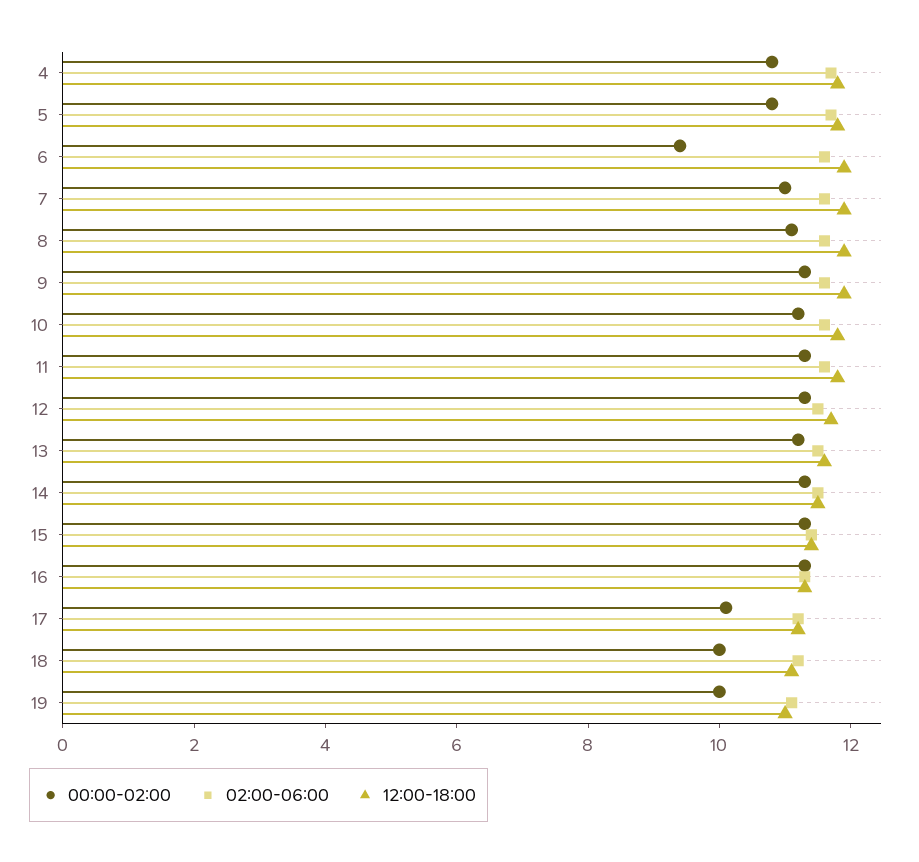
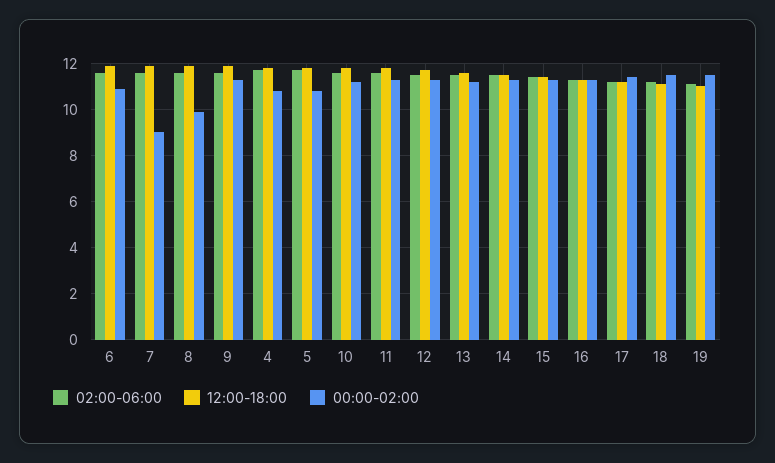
  {
    "00:00-02:00": {
      "4": 11,
      "5": 11,
-     "6": 9.5,
+     "6": 11,
-     "7": 11,
+     "7": 9,
-     "8": 11,
+     "8": 10,
      "9": 11.5,
      "10": 11,
      "11": 11.5,
      "12": 11.5,
      "13": 11,
      "14": 11.5,
      "15": 11.5,
      "16": 11.5,
-     "17": 10,
+     "17": 11.5,
-     "18": 10,
+     "18": 11.5,
-     "19": 10
+     "19": 11.5
    },
    "02:00-06:00": {
      "4": 11.5,
      "5": 11.5,
      "6": 11.5,
      "7": 11.5,
      "8": 11.5,
      "9": 11.5,
      "10": 11.5,
      "11": 11.5,
      "12": 11.5,
      "13": 11.5,
      "14": 11.5,
      "15": 11.5,
      "16": 11.5,
      "17": 11,
      "18": 11,
      "19": 11
    },
    "12:00-18:00": {
      "4": 12,
      "5": 12,
      "6": 12,
      "7": 12,
      "8": 12,
      "9": 12,
      "10": 12,
      "11": 12,
      "12": 11.5,
      "13": 11.5,
      "14": 11.5,
      "15": 11.5,
      "16": 11.5,
      "17": 11,
      "18": 11,
      "19": 11
    }
  }

